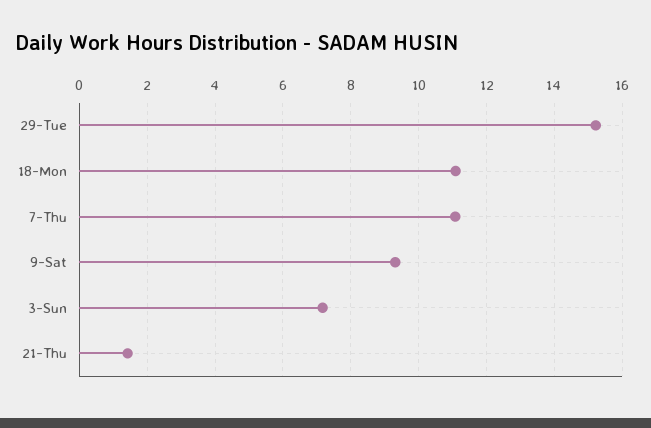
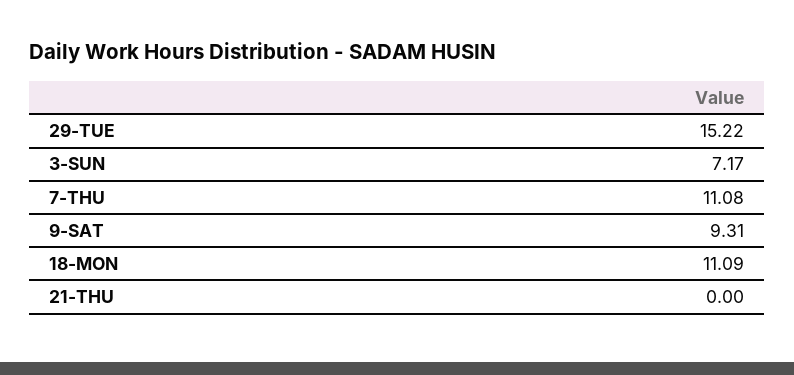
  {
    "29-Tue": 15.22,
    "18-Mon": 11.09,
    "7-Thu": 11.08,
    "9-Sat": 9.31,
    "3-Sun": 7.17,
-   "21-Thu": 1.4
+   "21-Thu": 0
  }

